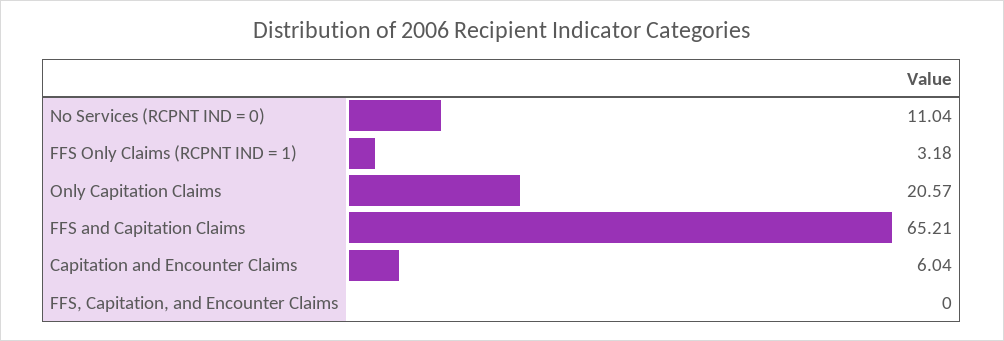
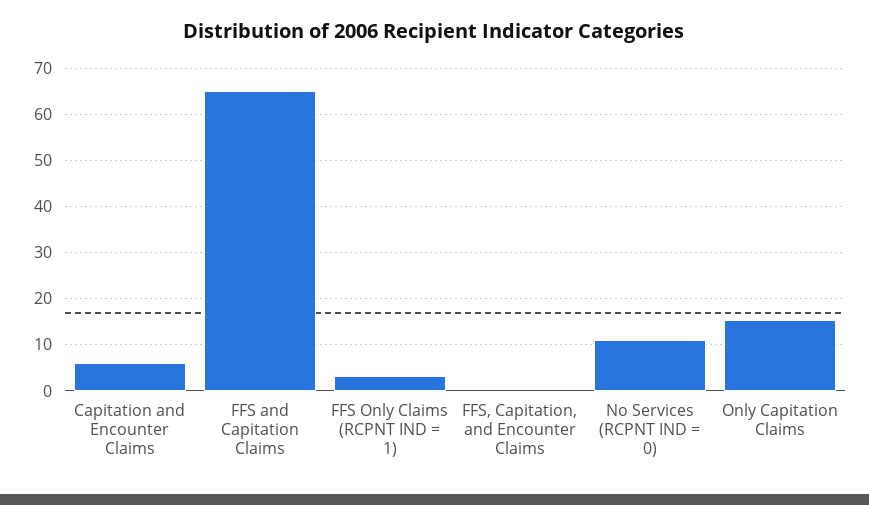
  {
    "No Services (RCPNT IND = 0)": 11.04,
    "FFS Only Claims (RCPNT IND = 1)": 3.18,
-   "Only Capitation Claims": 20.57,
+   "Only Capitation Claims": 16,
    "FFS and Capitation Claims": 65.21,
    "Capitation and Encounter Claims": 6.04,
    "FFS, Capitation, and Encounter Claims": 0
  }

